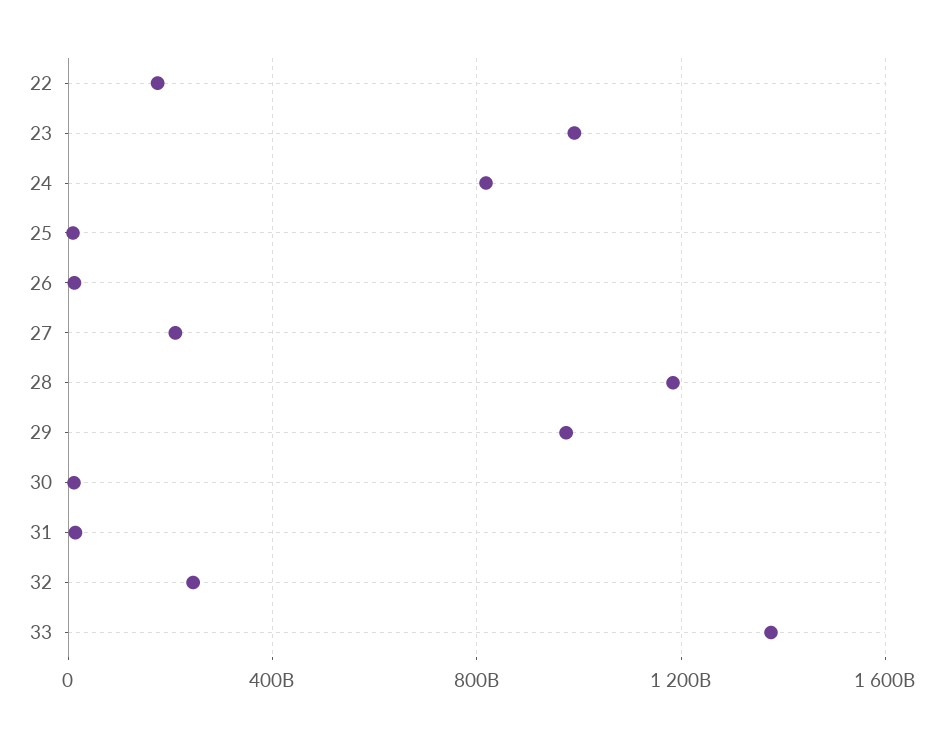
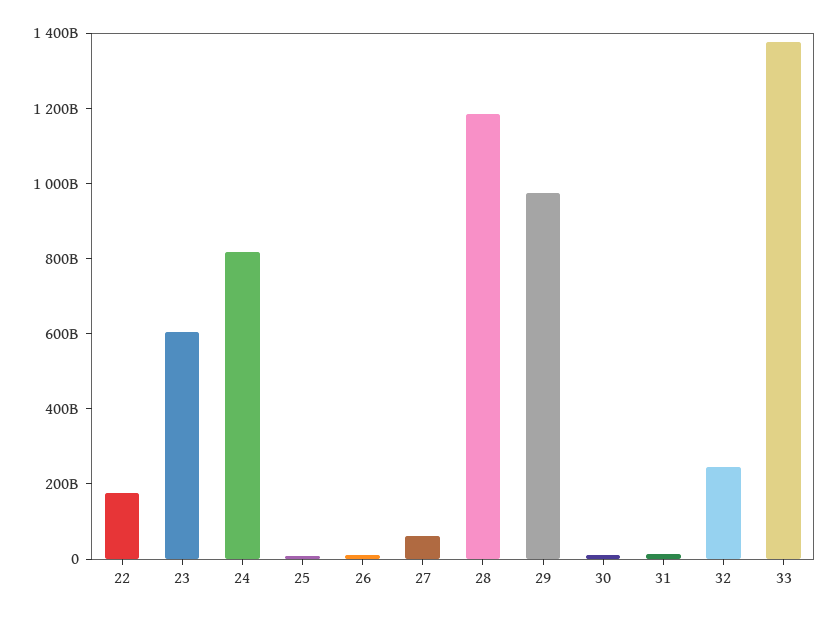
  {
    "22": 200000000000,
-   "23": 1000000000000,
+   "23": 600000000000,
    "24": 800000000000,
    "25": 0,
    "26": 0,
-   "27": 200000000000,
+   "27": 50000000000,
    "28": 1200000000000,
    "29": 1000000000000,
    "30": 0,
    "31": 0,
    "32": 250000000000,
    "33": 1400000000000
  }

